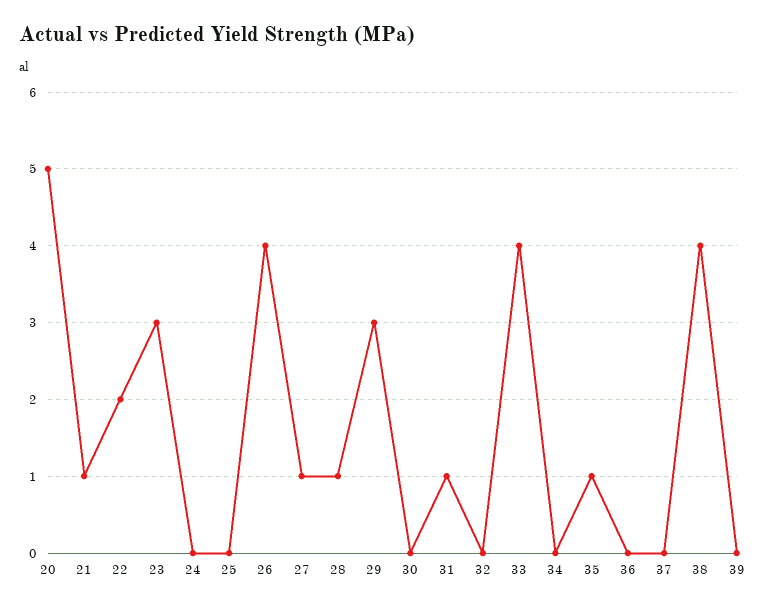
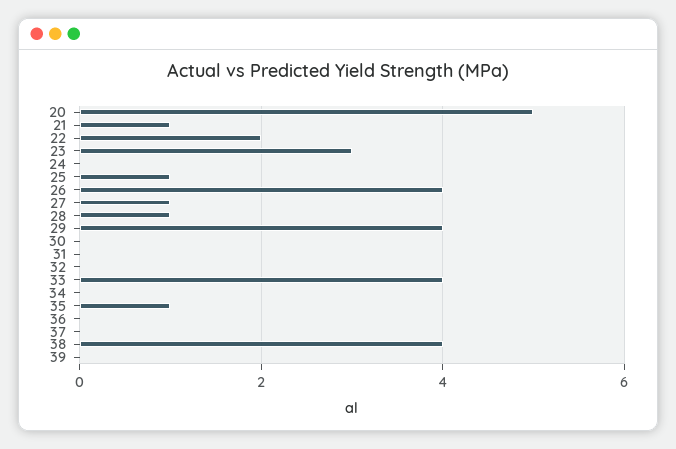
  {
    "20": 5,
    "21": 1,
    "22": 2,
    "23": 3,
    "24": 0,
-   "25": 0,
+   "25": 1,
    "26": 4,
    "27": 1,
    "28": 1,
-   "29": 3,
+   "29": 4,
    "30": 0,
-   "31": 1,
+   "31": 0,
    "32": 0,
    "33": 4,
    "34": 0,
    "35": 1,
    "36": 0,
    "37": 0,
    "38": 4,
    "39": 0
  }

